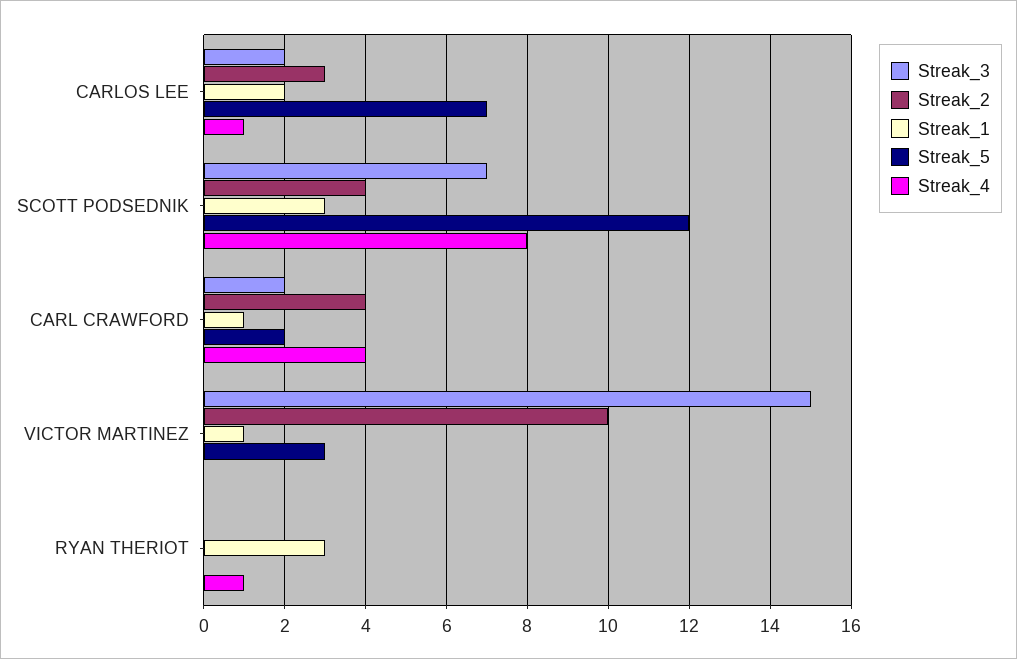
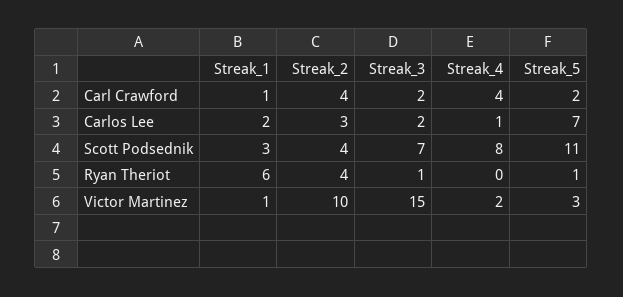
  {
    "Streak_3": {
      "CARLOS LEE": 2,
      "SCOTT PODSEDNIK": 7,
      "CARL CRAWFORD": 2,
      "VICTOR MARTINEZ": 15,
-     "RYAN THERIOT": 0
+     "RYAN THERIOT": 1
    },
    "Streak_2": {
      "CARLOS LEE": 3,
      "SCOTT PODSEDNIK": 4,
      "CARL CRAWFORD": 4,
      "VICTOR MARTINEZ": 10,
-     "RYAN THERIOT": 0
+     "RYAN THERIOT": 4
    },
    "Streak_1": {
      "CARLOS LEE": 2,
      "SCOTT PODSEDNIK": 3,
      "CARL CRAWFORD": 1,
      "VICTOR MARTINEZ": 1,
-     "RYAN THERIOT": 3
+     "RYAN THERIOT": 6
    },
    "Streak_5": {
      "CARLOS LEE": 7,
-     "SCOTT PODSEDNIK": 12,
+     "SCOTT PODSEDNIK": 11,
      "CARL CRAWFORD": 2,
      "VICTOR MARTINEZ": 3,
-     "RYAN THERIOT": 0
+     "RYAN THERIOT": 1
    },
    "Streak_4": {
      "CARLOS LEE": 1,
      "SCOTT PODSEDNIK": 8,
      "CARL CRAWFORD": 4,
-     "VICTOR MARTINEZ": 0,
+     "VICTOR MARTINEZ": 2,
-     "RYAN THERIOT": 1
+     "RYAN THERIOT": 0
    }
  }

